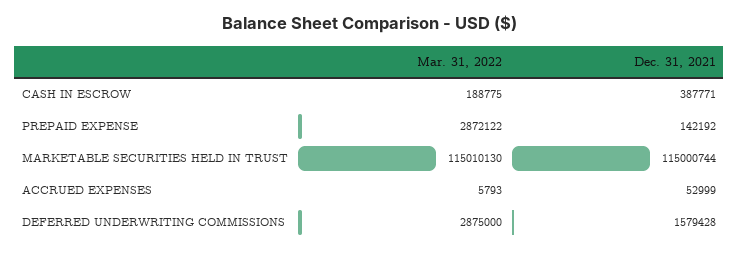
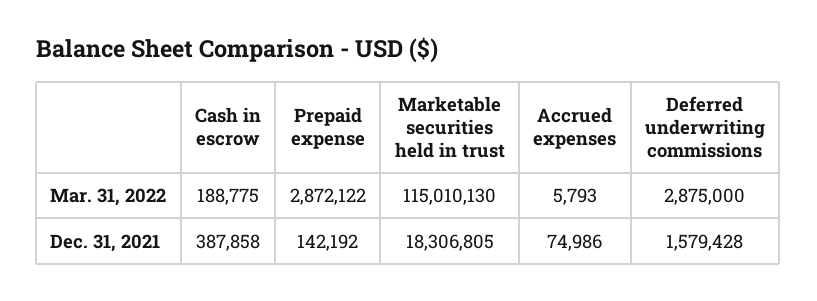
  {
    "Mar. 31, 2022": {
      "CASH IN ESCROW": 188775,
      "PREPAID EXPENSE": 2872122,
      "MARKETABLE SECURITIES HELD IN TRUST": 115010130,
      "ACCRUED EXPENSES": 5793,
      "DEFERRED UNDERWRITING COMMISSIONS": 2875000
    },
    "Dec. 31, 2021": {
-     "CASH IN ESCROW": 387771,
+     "CASH IN ESCROW": 387858,
      "PREPAID EXPENSE": 142192,
-     "MARKETABLE SECURITIES HELD IN TRUST": 115000744,
+     "MARKETABLE SECURITIES HELD IN TRUST": 18306805,
-     "ACCRUED EXPENSES": 52999,
+     "ACCRUED EXPENSES": 74986,
      "DEFERRED UNDERWRITING COMMISSIONS": 1579428
    }
  }

